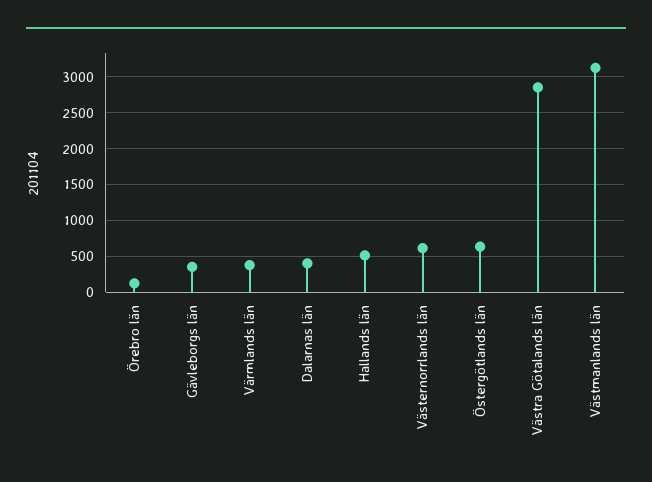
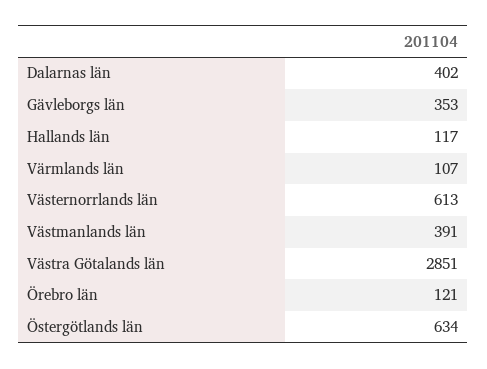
  {
    "Örebro län": 121,
    "Gävleborgs län": 353,
-   "Värmlands län": 400,
+   "Värmlands län": 107,
    "Dalarnas län": 402,
-   "Hallands län": 500,
+   "Hallands län": 117,
    "Västernorrlands län": 613,
    "Östergötlands län": 634,
    "Västra Götalands län": 2851,
-   "Västmanlands län": 3100
+   "Västmanlands län": 391
  }

